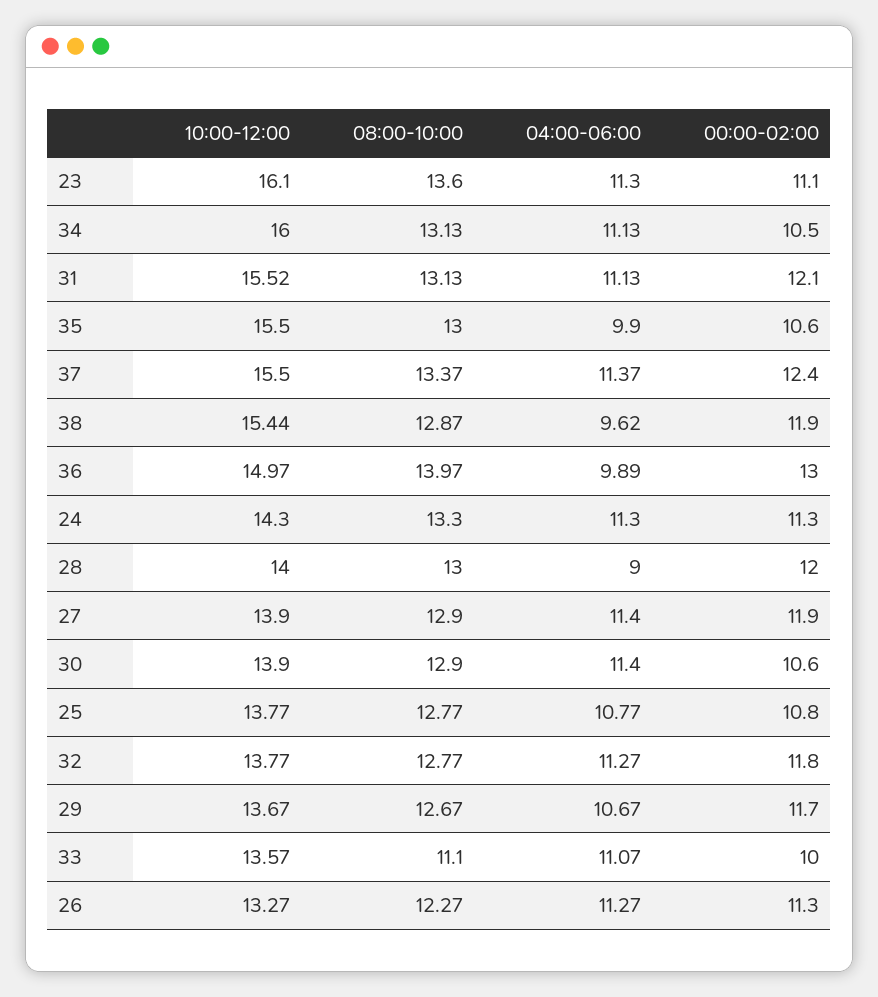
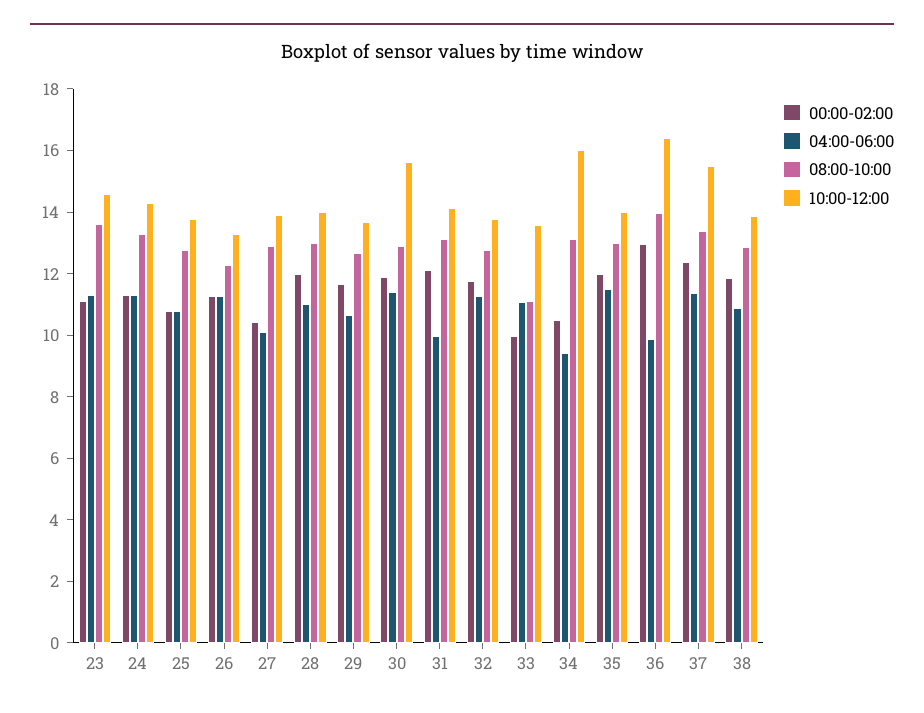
  {
    "10:00-12:00": {
-     "23": 16.1,
+     "23": 14.5,
      "34": 16,
-     "31": 15.52,
+     "31": 14,
-     "35": 15.5,
+     "35": 14,
      "37": 15.5,
-     "38": 15.44,
+     "38": 14,
-     "36": 14.97,
+     "36": 16.5,
      "24": 14.3,
      "28": 14,
      "27": 13.9,
-     "30": 13.9,
+     "30": 15.5,
      "25": 13.77,
      "32": 13.77,
      "29": 13.67,
      "33": 13.57,
      "26": 13.27
    },
    "08:00-10:00": {
      "23": 13.6,
      "34": 13.13,
      "31": 13.13,
      "35": 13,
      "37": 13.37,
      "38": 12.87,
      "36": 13.97,
      "24": 13.3,
      "28": 13,
      "27": 12.9,
      "30": 12.9,
      "25": 12.77,
      "32": 12.77,
      "29": 12.67,
      "33": 11.1,
      "26": 12.27
    },
    "04:00-06:00": {
      "23": 11.3,
-     "34": 11.13,
+     "34": 9.5,
-     "31": 11.13,
+     "31": 10,
-     "35": 9.9,
+     "35": 11.5,
      "37": 11.37,
-     "38": 9.62,
+     "38": 11,
      "36": 9.89,
      "24": 11.3,
-     "28": 9,
+     "28": 11,
-     "27": 11.4,
+     "27": 10,
      "30": 11.4,
      "25": 10.77,
      "32": 11.27,
      "29": 10.67,
      "33": 11.07,
      "26": 11.27
    },
    "00:00-02:00": {
      "23": 11.1,
      "34": 10.5,
      "31": 12.1,
-     "35": 10.6,
+     "35": 12,
      "37": 12.4,
      "38": 11.9,
      "36": 13,
      "24": 11.3,
      "28": 12,
-     "27": 11.9,
+     "27": 10.5,
-     "30": 10.6,
+     "30": 12,
      "25": 10.8,
      "32": 11.8,
      "29": 11.7,
      "33": 10,
      "26": 11.3
    }
  }

